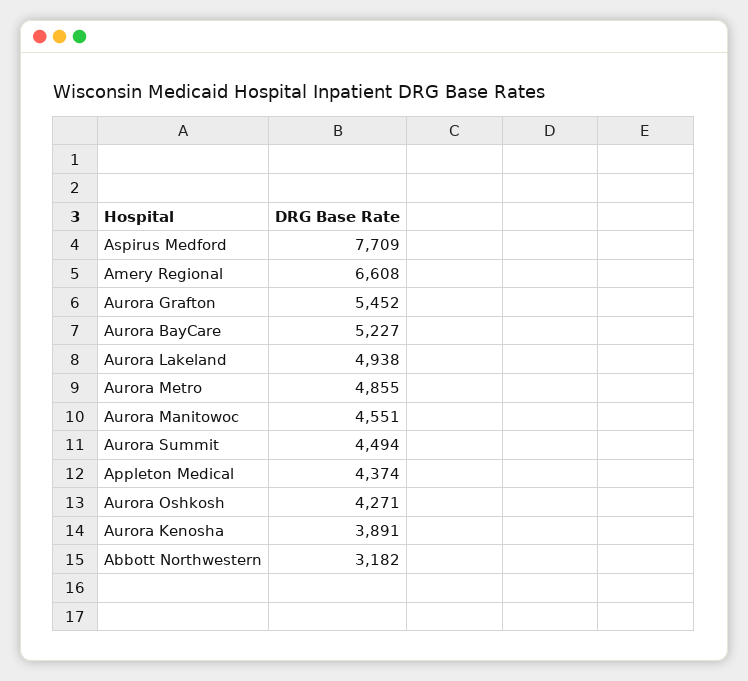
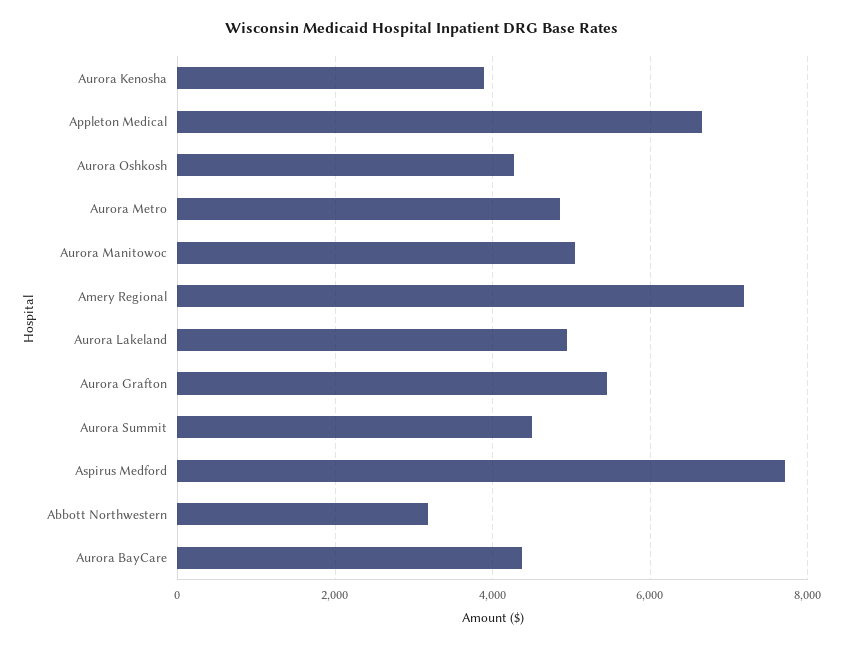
  {
    "Aspirus Medford": 7709,
-   "Amery Regional": 6608,
+   "Amery Regional": 7200,
    "Aurora Grafton": 5452,
-   "Aurora BayCare": 5227,
+   "Aurora BayCare": 4400,
    "Aurora Lakeland": 4938,
    "Aurora Metro": 4855,
-   "Aurora Manitowoc": 4551,
+   "Aurora Manitowoc": 5000,
    "Aurora Summit": 4494,
-   "Appleton Medical": 4374,
+   "Appleton Medical": 6600,
    "Aurora Oshkosh": 4271,
    "Aurora Kenosha": 3891,
    "Abbott Northwestern": 3182
  }

